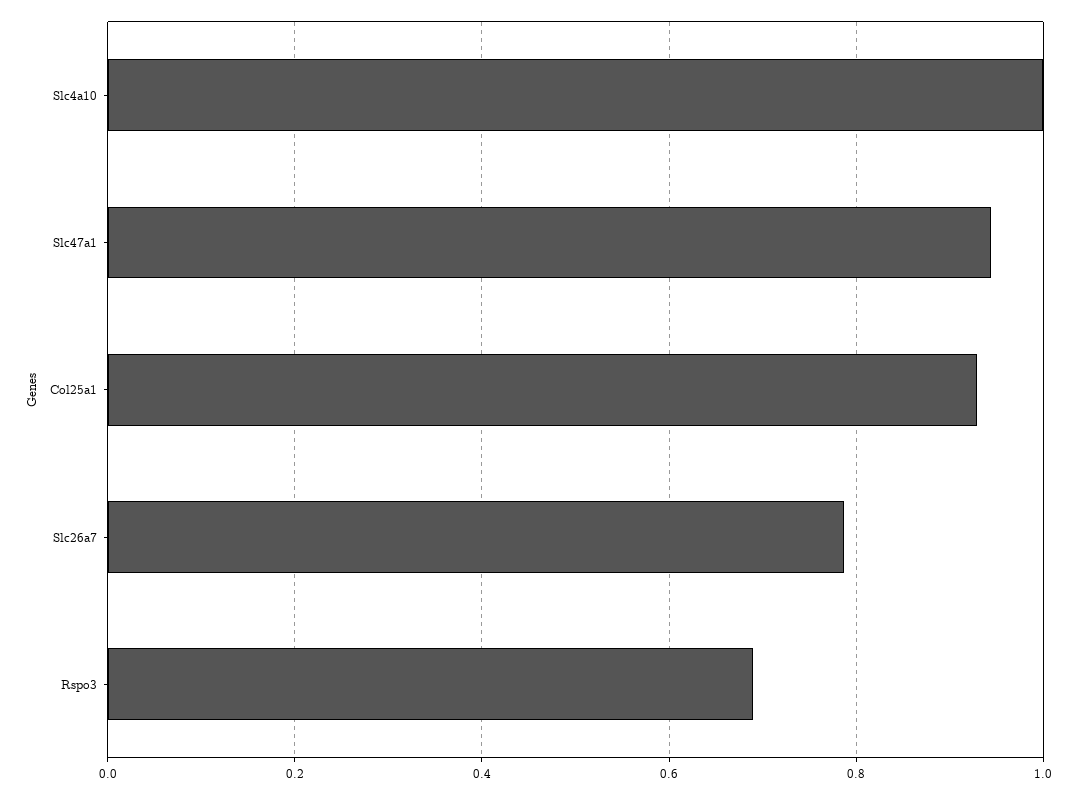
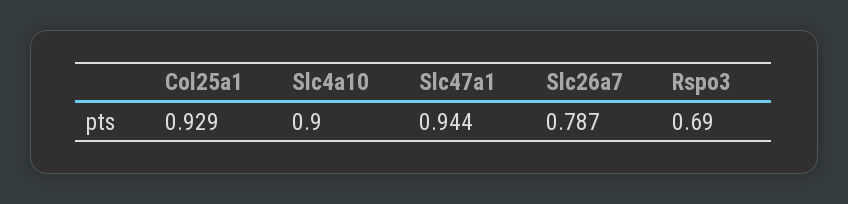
  {
-   "Slc4a10": 1,
+   "Slc4a10": 0.9,
    "Slc47a1": 0.944,
    "Col25a1": 0.929,
    "Slc26a7": 0.787,
    "Rspo3": 0.69
  }

